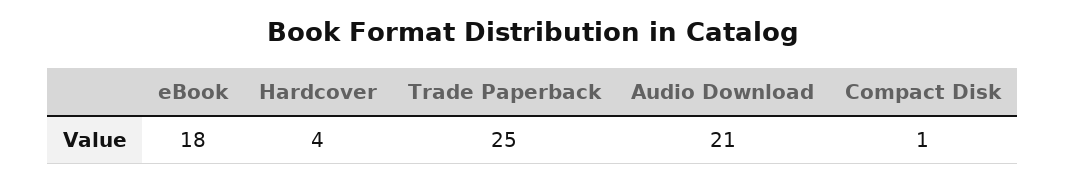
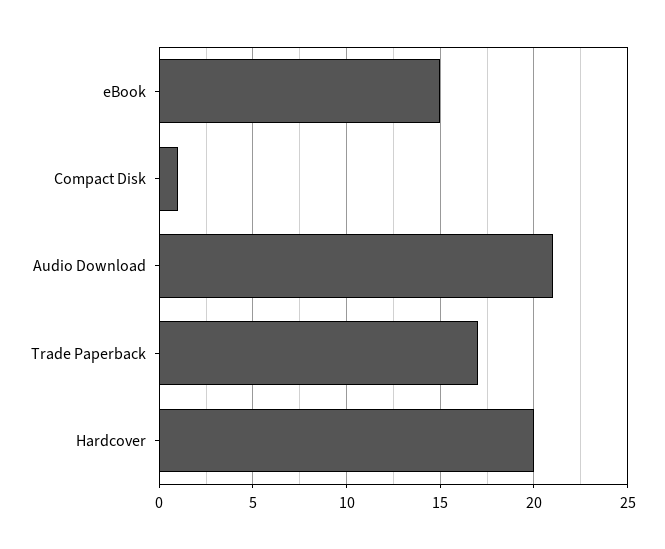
  {
-   "eBook": 18,
+   "eBook": 15,
-   "Hardcover": 4,
+   "Hardcover": 20,
-   "Trade Paperback": 25,
+   "Trade Paperback": 17,
    "Audio Download": 21,
    "Compact Disk": 1
  }

